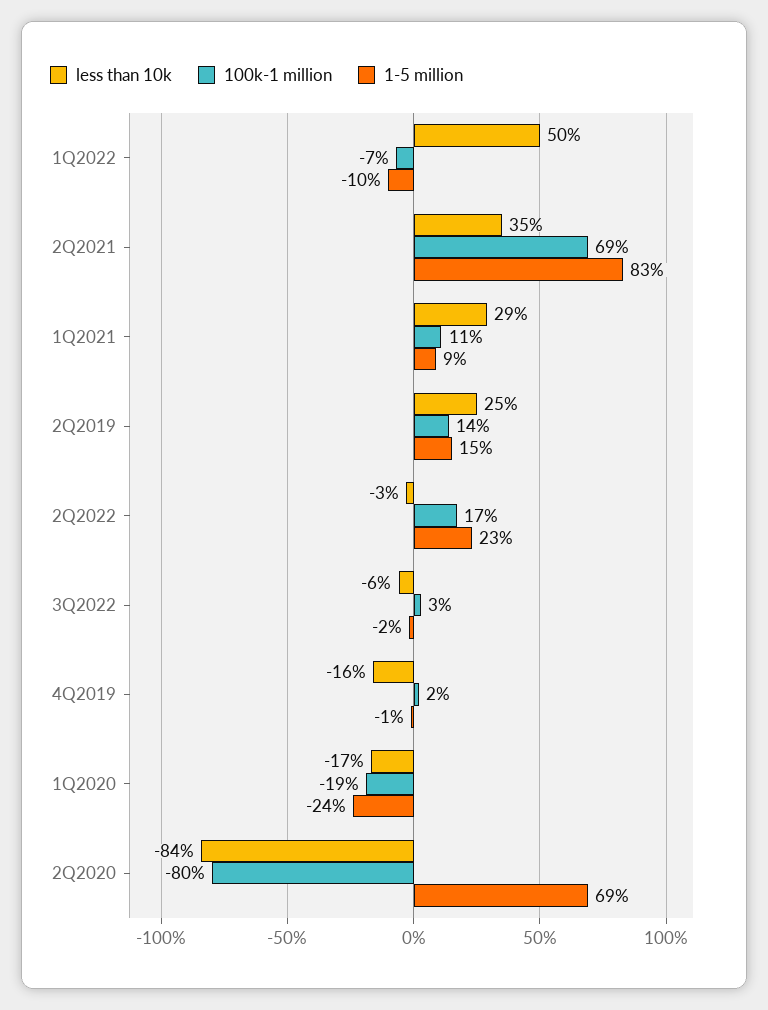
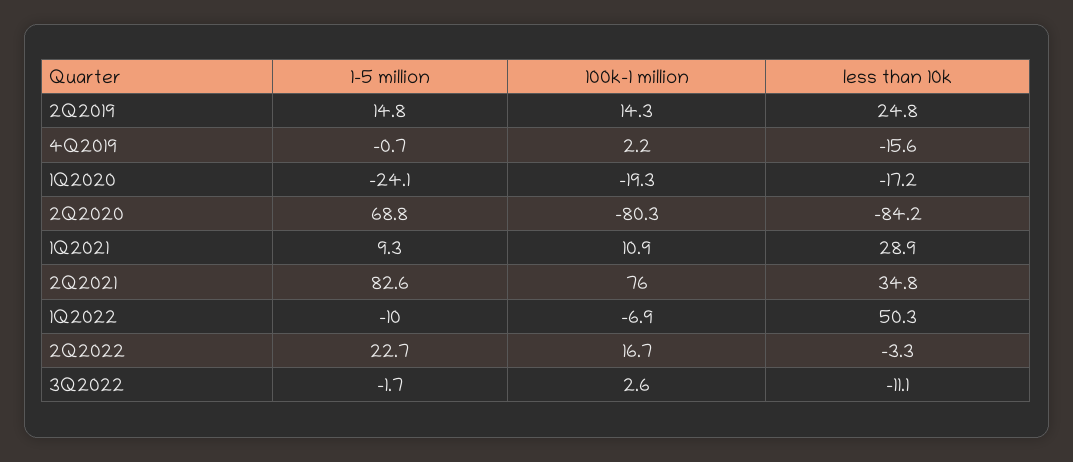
  {
    "less than 10k": {
      "1Q2022": 50.3,
      "2Q2021": 34.8,
      "1Q2021": 28.9,
      "2Q2019": 24.8,
      "2Q2022": -3.3,
-     "3Q2022": -6,
+     "3Q2022": -11.1,
      "4Q2019": -15.6,
      "1Q2020": -17.2,
      "2Q2020": -84.2
    },
    "100k-1 million": {
      "1Q2022": -6.9,
-     "2Q2021": 69,
+     "2Q2021": 76,
      "1Q2021": 10.9,
      "2Q2019": 14.3,
      "2Q2022": 16.7,
      "3Q2022": 2.6,
      "4Q2019": 2.2,
      "1Q2020": -19.3,
      "2Q2020": -80.3
    },
    "1-5 million": {
      "1Q2022": -10,
      "2Q2021": 82.6,
      "1Q2021": 9.3,
      "2Q2019": 14.8,
      "2Q2022": 22.7,
      "3Q2022": -1.7,
      "4Q2019": -0.7,
      "1Q2020": -24.1,
      "2Q2020": 68.8
    }
  }

